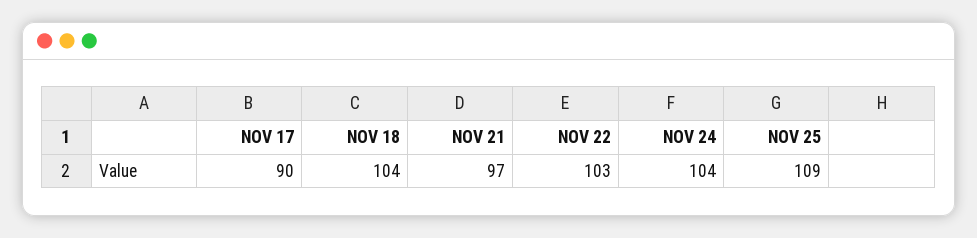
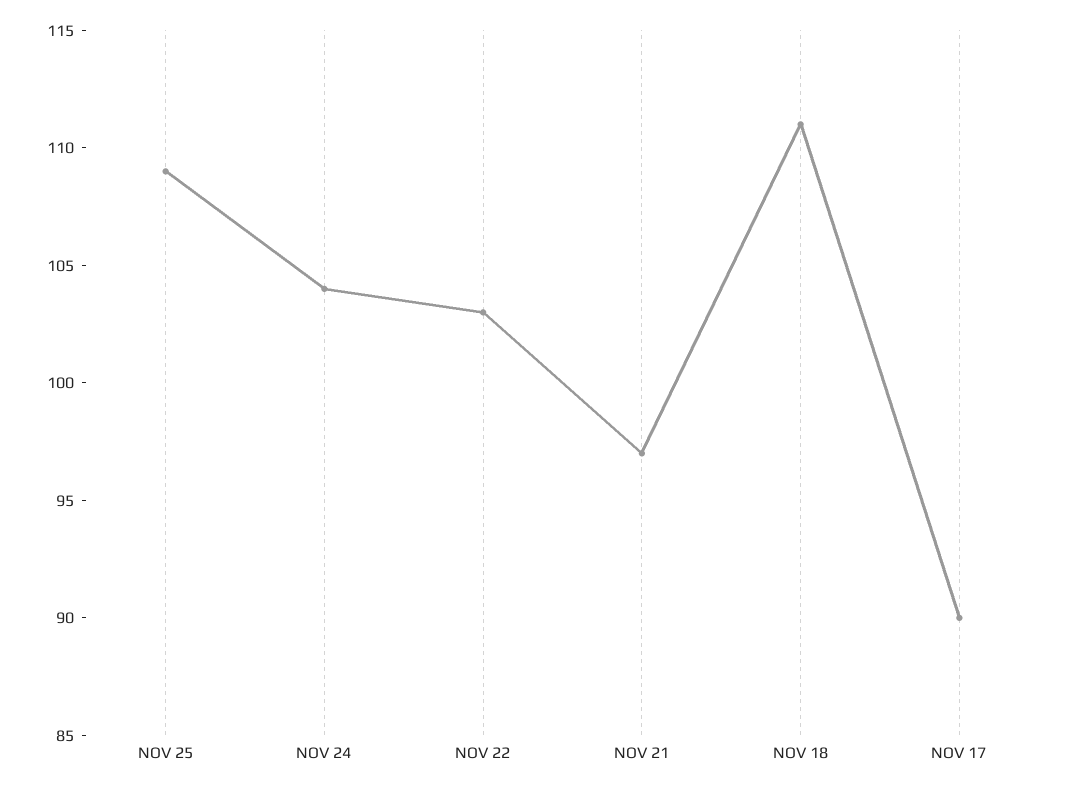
  {
    "NOV 17": 90,
-   "NOV 18": 104,
+   "NOV 18": 111,
    "NOV 21": 97,
    "NOV 22": 103,
    "NOV 24": 104,
    "NOV 25": 109
  }

